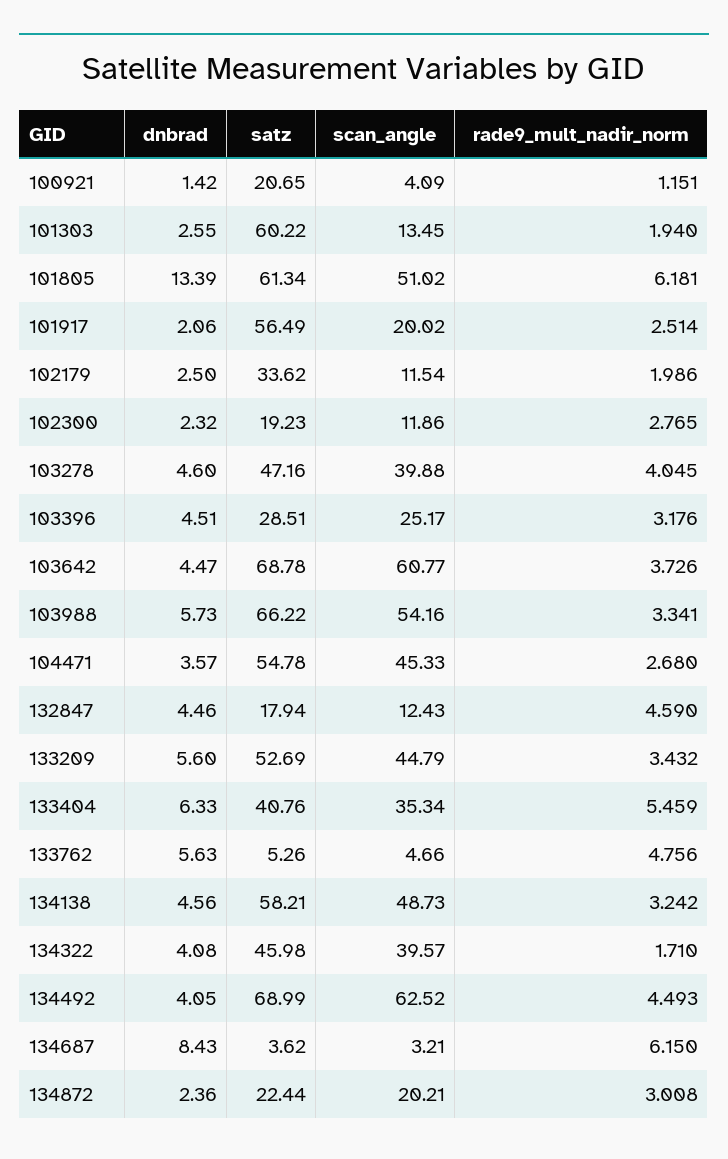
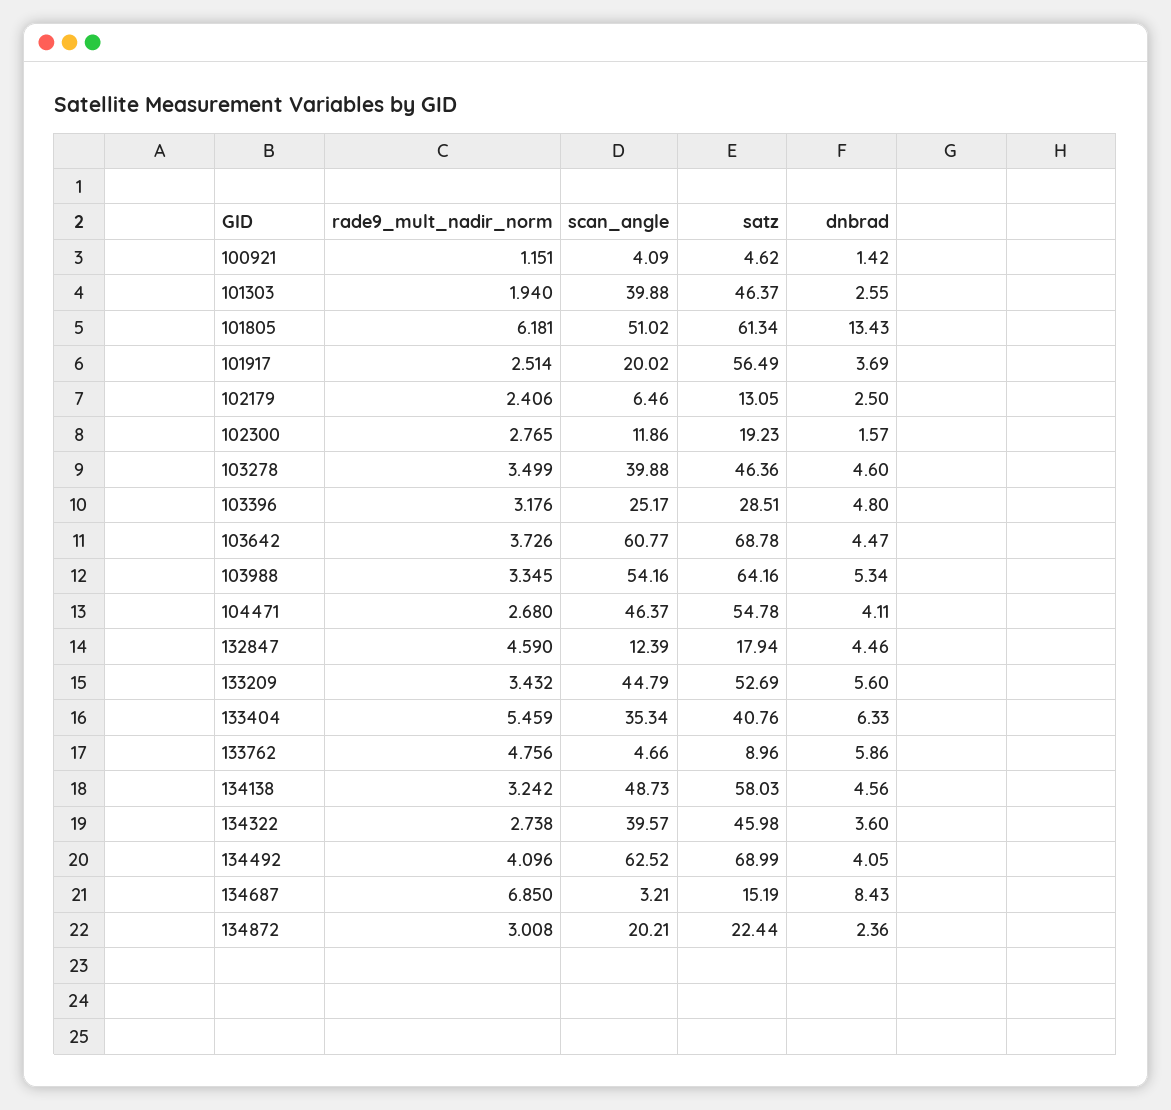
  {
    "dnbrad": {
      "100921": 1.42,
      "101303": 2.55,
-     "101805": 13.39,
+     "101805": 13.43,
-     "101917": 2.06,
+     "101917": 3.69,
      "102179": 2.5,
-     "102300": 2.32,
+     "102300": 1.57,
      "103278": 4.6,
-     "103396": 4.51,
+     "103396": 4.8,
      "103642": 4.47,
-     "103988": 5.73,
+     "103988": 5.34,
-     "104471": 3.57,
+     "104471": 4.11,
      "132847": 4.46,
      "133209": 5.6,
      "133404": 6.33,
-     "133762": 5.63,
+     "133762": 5.86,
      "134138": 4.56,
-     "134322": 4.08,
+     "134322": 3.6,
      "134492": 4.05,
      "134687": 8.43,
      "134872": 2.36
    },
    "satz": {
-     "100921": 20.65,
+     "100921": 4.62,
-     "101303": 60.22,
+     "101303": 46.37,
      "101805": 61.34,
      "101917": 56.49,
-     "102179": 33.62,
+     "102179": 13.05,
      "102300": 19.23,
-     "103278": 47.16,
+     "103278": 46.36,
      "103396": 28.51,
      "103642": 68.78,
-     "103988": 66.22,
+     "103988": 64.16,
      "104471": 54.78,
      "132847": 17.94,
      "133209": 52.69,
      "133404": 40.76,
-     "133762": 5.26,
+     "133762": 8.96,
-     "134138": 58.21,
+     "134138": 58.03,
      "134322": 45.98,
      "134492": 68.99,
-     "134687": 3.62,
+     "134687": 15.19,
      "134872": 22.44
    },
    "scan_angle": {
      "100921": 4.09,
-     "101303": 13.45,
+     "101303": 39.88,
      "101805": 51.02,
      "101917": 20.02,
-     "102179": 11.54,
+     "102179": 6.46,
      "102300": 11.86,
      "103278": 39.88,
      "103396": 25.17,
      "103642": 60.77,
      "103988": 54.16,
-     "104471": 45.33,
+     "104471": 46.37,
-     "132847": 12.43,
+     "132847": 12.39,
      "133209": 44.79,
      "133404": 35.34,
      "133762": 4.66,
      "134138": 48.73,
      "134322": 39.57,
      "134492": 62.52,
      "134687": 3.21,
      "134872": 20.21
    },
    "rade9_mult_nadir_norm": {
      "100921": 1.151,
      "101303": 1.94,
      "101805": 6.181,
      "101917": 2.514,
-     "102179": 1.986,
+     "102179": 2.406,
      "102300": 2.765,
-     "103278": 4.045,
+     "103278": 3.499,
      "103396": 3.176,
      "103642": 3.726,
-     "103988": 3.341,
+     "103988": 3.345,
      "104471": 2.68,
      "132847": 4.59,
      "133209": 3.432,
      "133404": 5.459,
      "133762": 4.756,
      "134138": 3.242,
-     "134322": 1.71,
+     "134322": 2.738,
-     "134492": 4.493,
+     "134492": 4.096,
-     "134687": 6.15,
+     "134687": 6.85,
      "134872": 3.008
    }
  }

